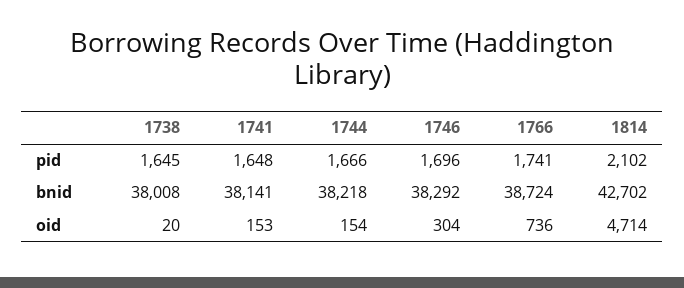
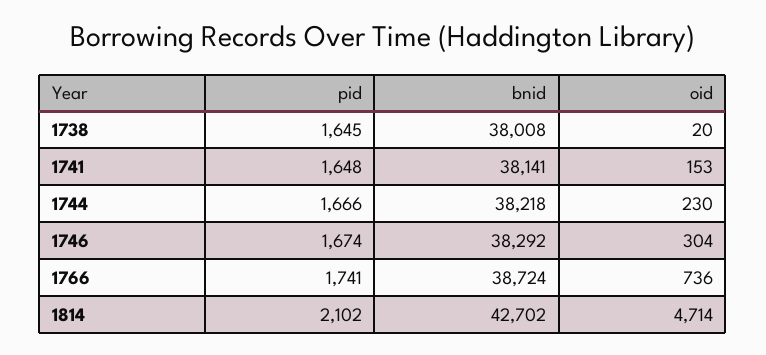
  {
    "1738": {
      "pid": 1645,
      "bnid": 38008,
      "oid": 20
    },
    "1741": {
      "pid": 1648,
      "bnid": 38141,
      "oid": 153
    },
    "1744": {
      "pid": 1666,
      "bnid": 38218,
-     "oid": 154
+     "oid": 230
    },
    "1746": {
-     "pid": 1696,
+     "pid": 1674,
      "bnid": 38292,
      "oid": 304
    },
    "1766": {
      "pid": 1741,
      "bnid": 38724,
      "oid": 736
    },
    "1814": {
      "pid": 2102,
      "bnid": 42702,
      "oid": 4714
    }
  }

